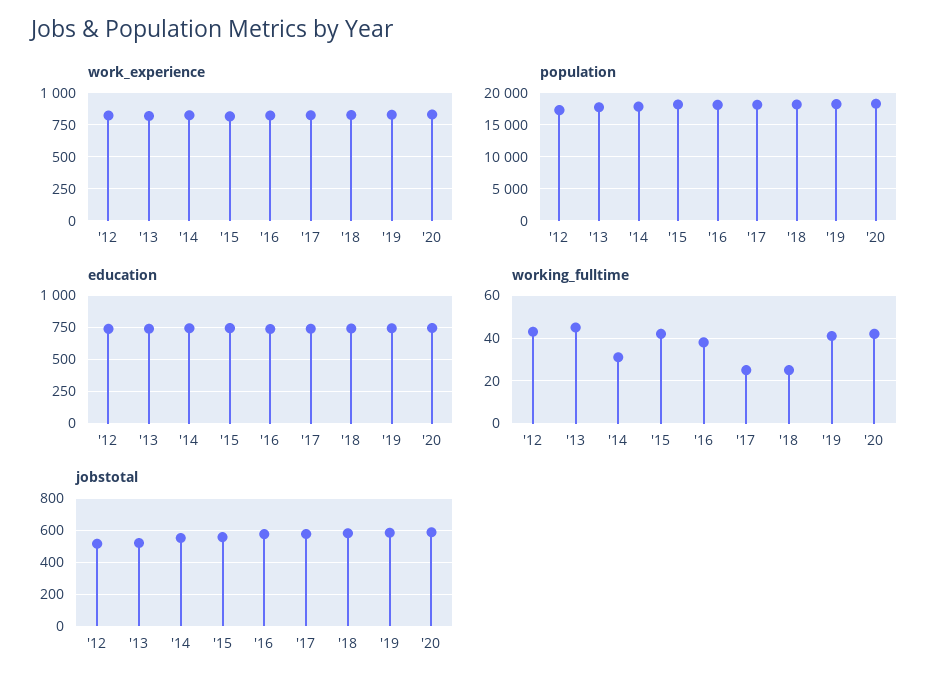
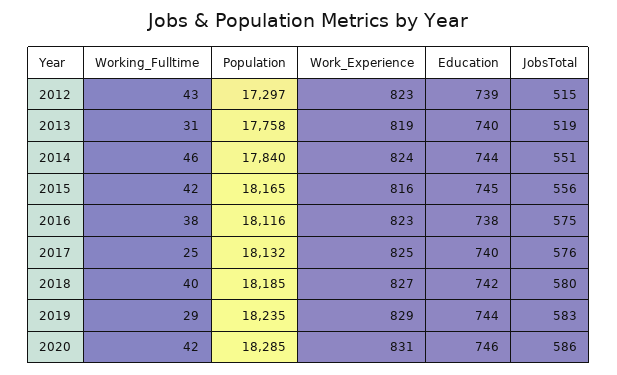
  {
    "work_experience": {
      "'12": 823,
      "'13": 819,
      "'14": 824,
      "'15": 816,
      "'16": 823,
      "'17": 825,
      "'18": 827,
      "'19": 829,
      "'20": 831
    },
    "population": {
      "'12": 17297,
      "'13": 17758,
      "'14": 17840,
      "'15": 18165,
      "'16": 18116,
      "'17": 18132,
      "'18": 18185,
      "'19": 18235,
      "'20": 18285
    },
    "education": {
      "'12": 739,
      "'13": 740,
      "'14": 744,
      "'15": 745,
      "'16": 738,
      "'17": 740,
      "'18": 742,
      "'19": 744,
      "'20": 746
    },
    "working_fulltime": {
      "'12": 43,
-     "'13": 45,
+     "'13": 31,
-     "'14": 30,
+     "'14": 46,
      "'15": 42,
      "'16": 38,
      "'17": 25,
-     "'18": 25,
+     "'18": 40,
-     "'19": 40,
+     "'19": 29,
      "'20": 42
    },
    "jobstotal": {
      "'12": 515,
      "'13": 519,
      "'14": 551,
      "'15": 556,
      "'16": 575,
      "'17": 576,
      "'18": 580,
      "'19": 583,
      "'20": 586
    }
  }

